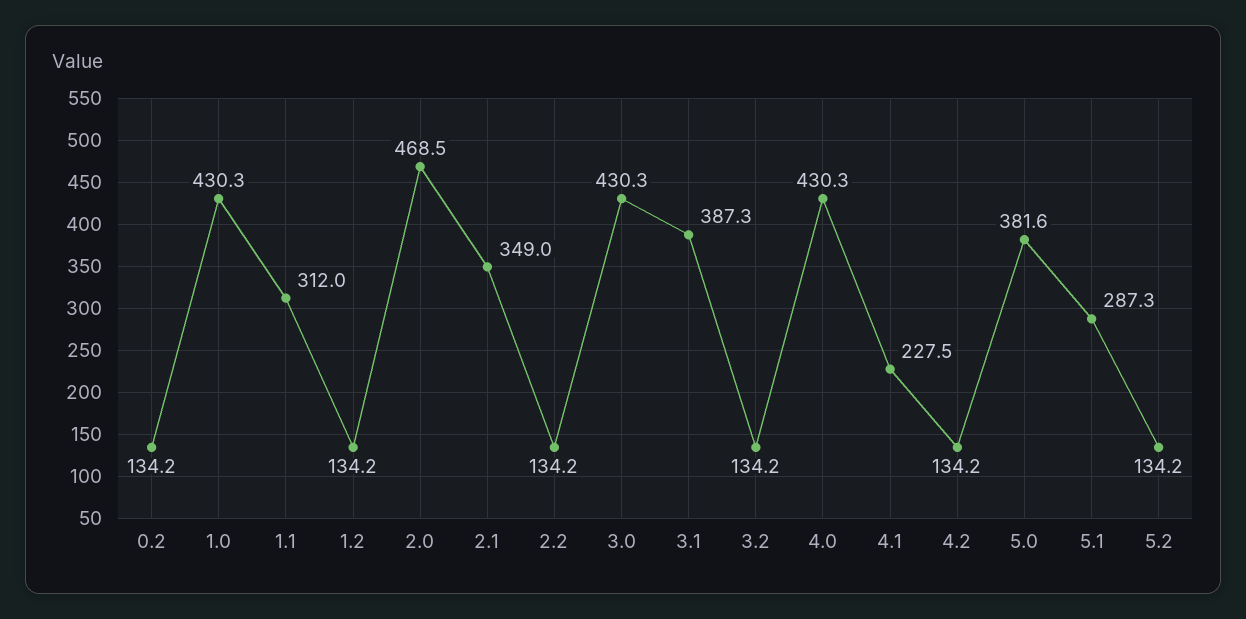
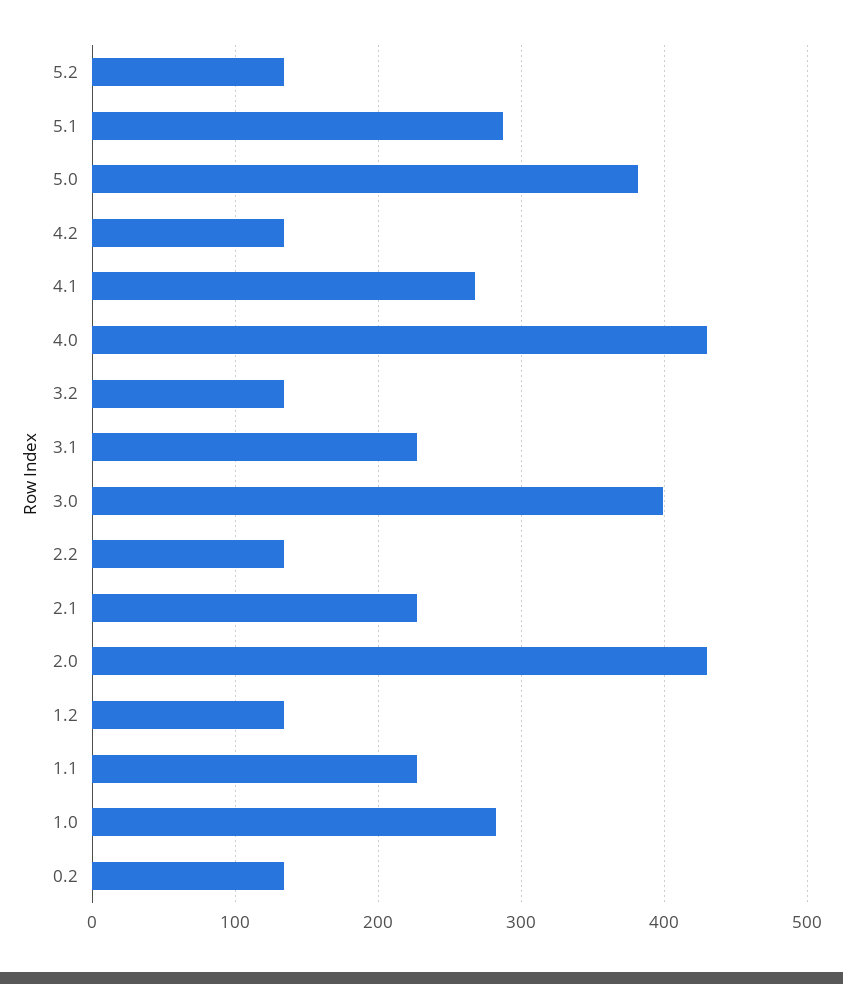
  {
    "0.2": 134.2,
-   "1.0": 430.3,
+   "1.0": 280,
-   "1.1": 312,
+   "1.1": 230,
    "1.2": 134.2,
-   "2.0": 468.5,
+   "2.0": 430,
-   "2.1": 349,
+   "2.1": 230,
    "2.2": 134.2,
-   "3.0": 430.3,
+   "3.0": 400,
-   "3.1": 387.3,
+   "3.1": 230,
    "3.2": 134.2,
    "4.0": 430.3,
-   "4.1": 227.5,
+   "4.1": 270,
    "4.2": 134.2,
    "5.0": 381.6,
    "5.1": 287.3,
    "5.2": 134.2
  }

